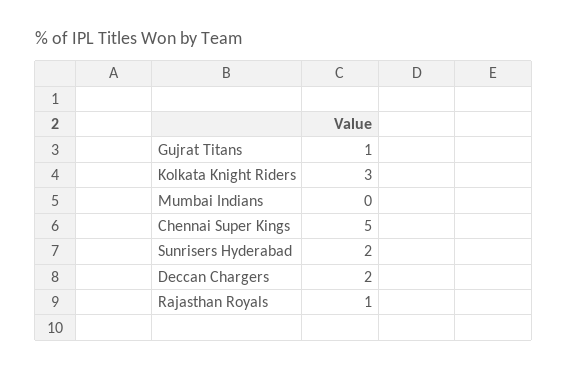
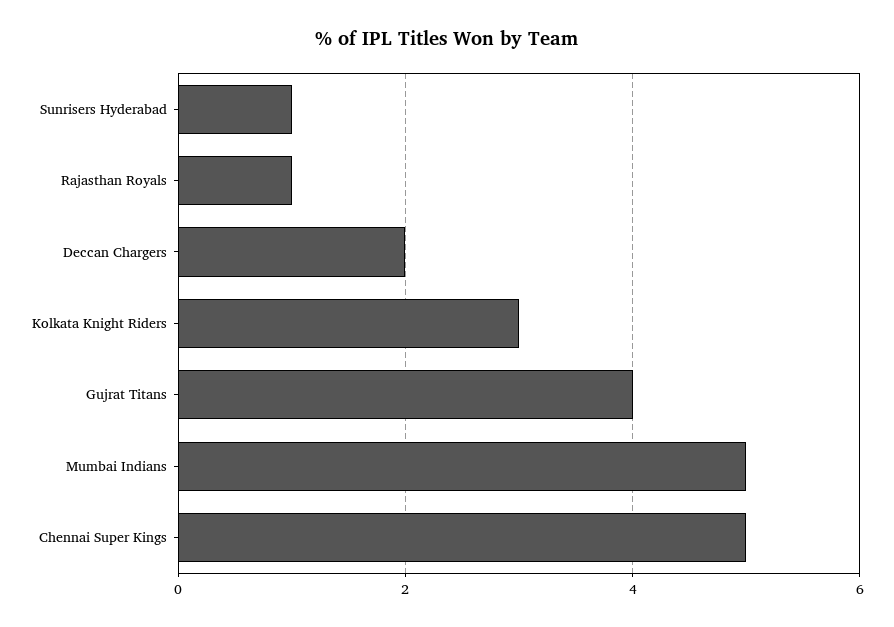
  {
-   "Gujrat Titans": 1,
+   "Gujrat Titans": 4,
    "Kolkata Knight Riders": 3,
-   "Mumbai Indians": 0,
+   "Mumbai Indians": 5,
    "Chennai Super Kings": 5,
-   "Sunrisers Hyderabad": 2,
+   "Sunrisers Hyderabad": 1,
    "Deccan Chargers": 2,
    "Rajasthan Royals": 1
  }

